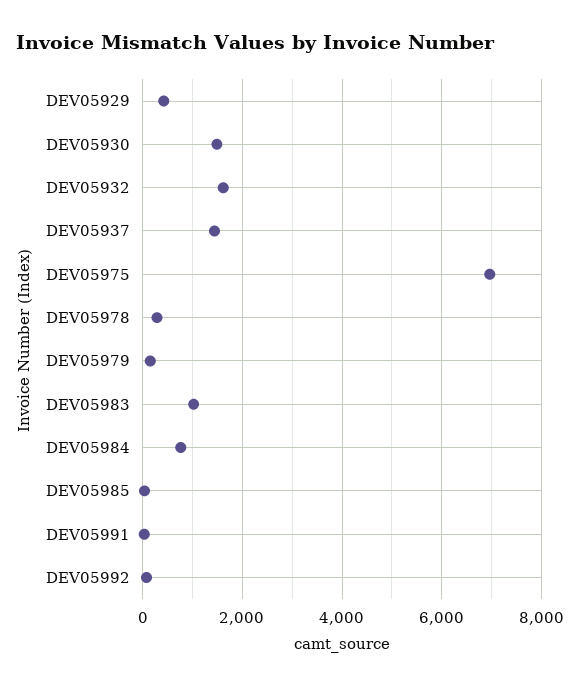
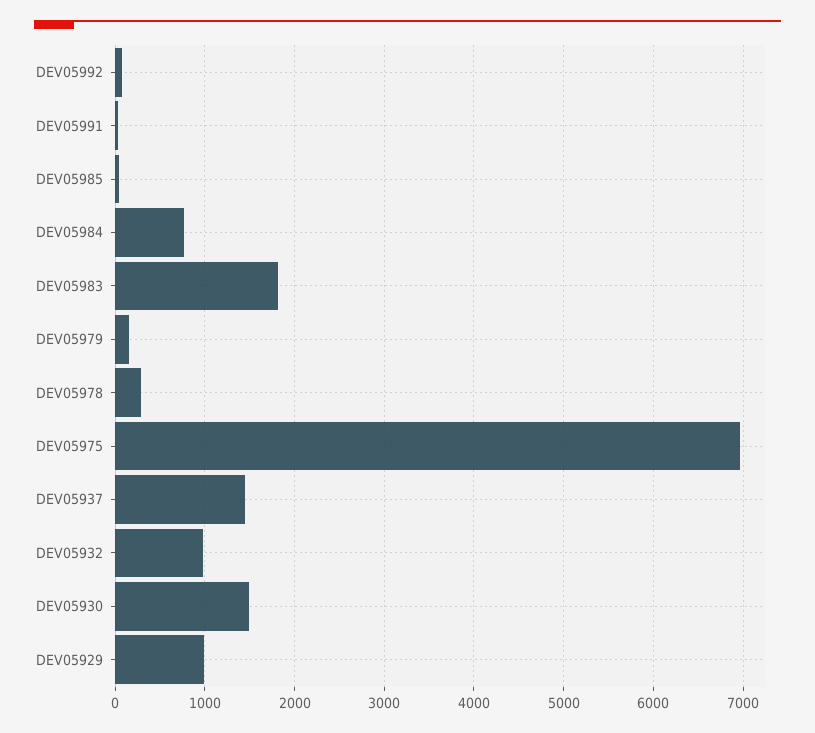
  {
-   "DEV05929": 400,
+   "DEV05929": 1000,
    "DEV05930": 1500,
-   "DEV05932": 1600,
+   "DEV05932": 1000,
    "DEV05937": 1400,
    "DEV05975": 7000,
    "DEV05978": 300,
    "DEV05979": 200,
-   "DEV05983": 1000,
+   "DEV05983": 1800,
    "DEV05984": 800,
    "DEV05985": 0,
    "DEV05991": 0,
    "DEV05992": 100
  }

